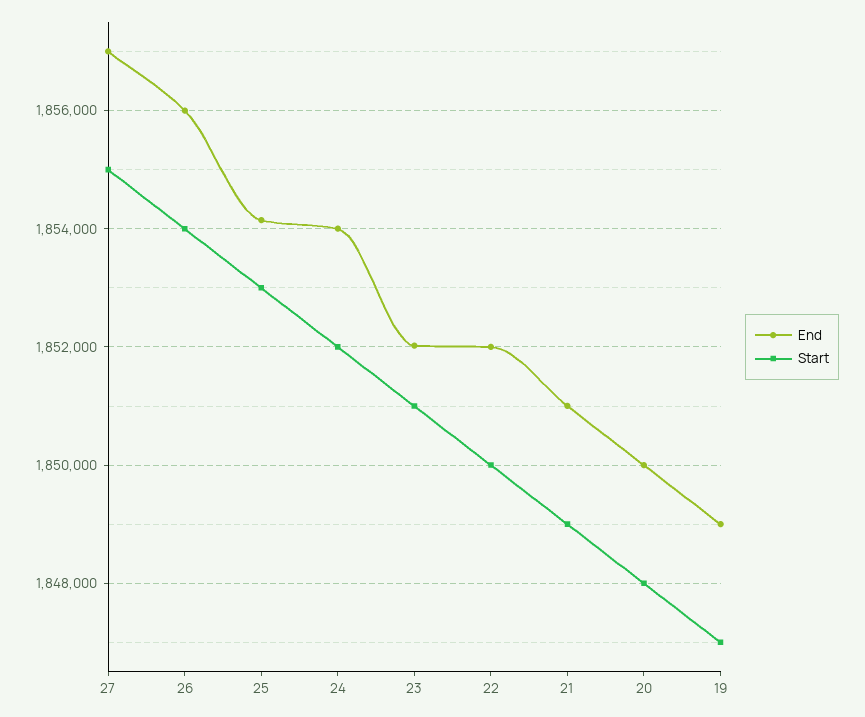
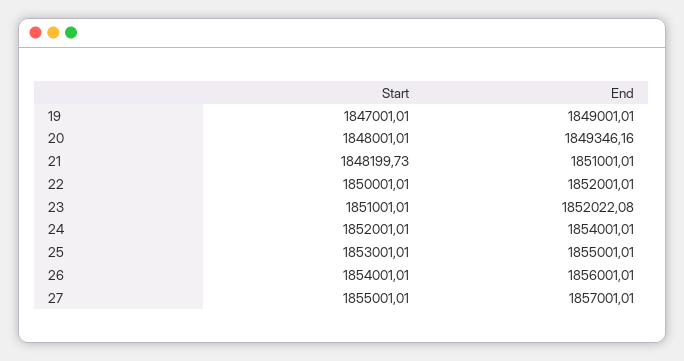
  {
    "End": {
      "27": 1857001.01,
      "26": 1856001.01,
-     "25": 1854200,
+     "25": 1855001.01,
      "24": 1854001.01,
      "23": 1852022.08,
      "22": 1852001.01,
      "21": 1851001.01,
-     "20": 1850000,
+     "20": 1849346.16,
      "19": 1849001.01
    },
    "Start": {
      "27": 1855001.01,
      "26": 1854001.01,
      "25": 1853001.01,
      "24": 1852001.01,
      "23": 1851001.01,
      "22": 1850001.01,
-     "21": 1849000,
+     "21": 1848199.73,
      "20": 1848001.01,
      "19": 1847001.01
    }
  }

